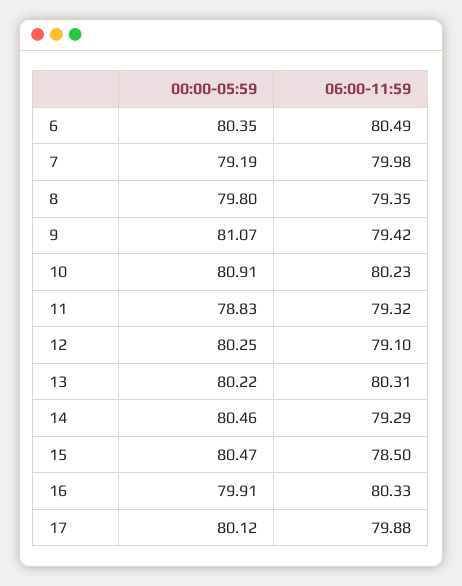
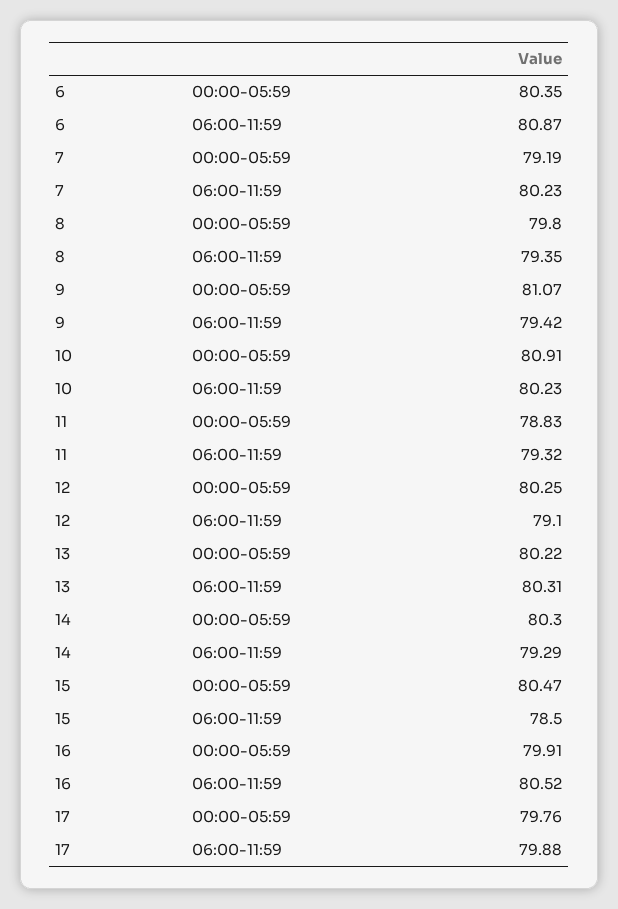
  {
    "00:00-05:59": {
      "6": 80.35,
      "7": 79.19,
      "8": 79.8,
      "9": 81.07,
      "10": 80.91,
      "11": 78.83,
      "12": 80.25,
      "13": 80.22,
-     "14": 80.46,
+     "14": 80.3,
      "15": 80.47,
      "16": 79.91,
-     "17": 80.12
+     "17": 79.76
    },
    "06:00-11:59": {
-     "6": 80.49,
+     "6": 80.87,
-     "7": 79.98,
+     "7": 80.23,
      "8": 79.35,
      "9": 79.42,
      "10": 80.23,
      "11": 79.32,
      "12": 79.1,
      "13": 80.31,
      "14": 79.29,
      "15": 78.5,
-     "16": 80.33,
+     "16": 80.52,
      "17": 79.88
    }
  }

